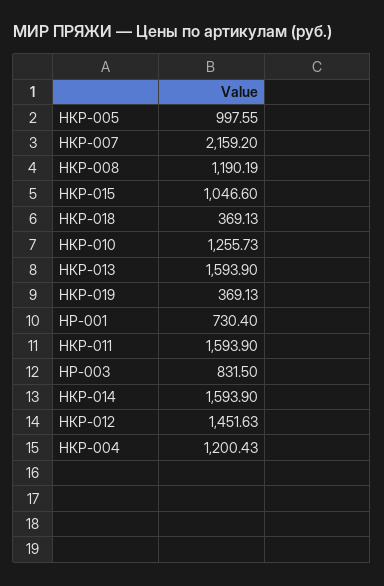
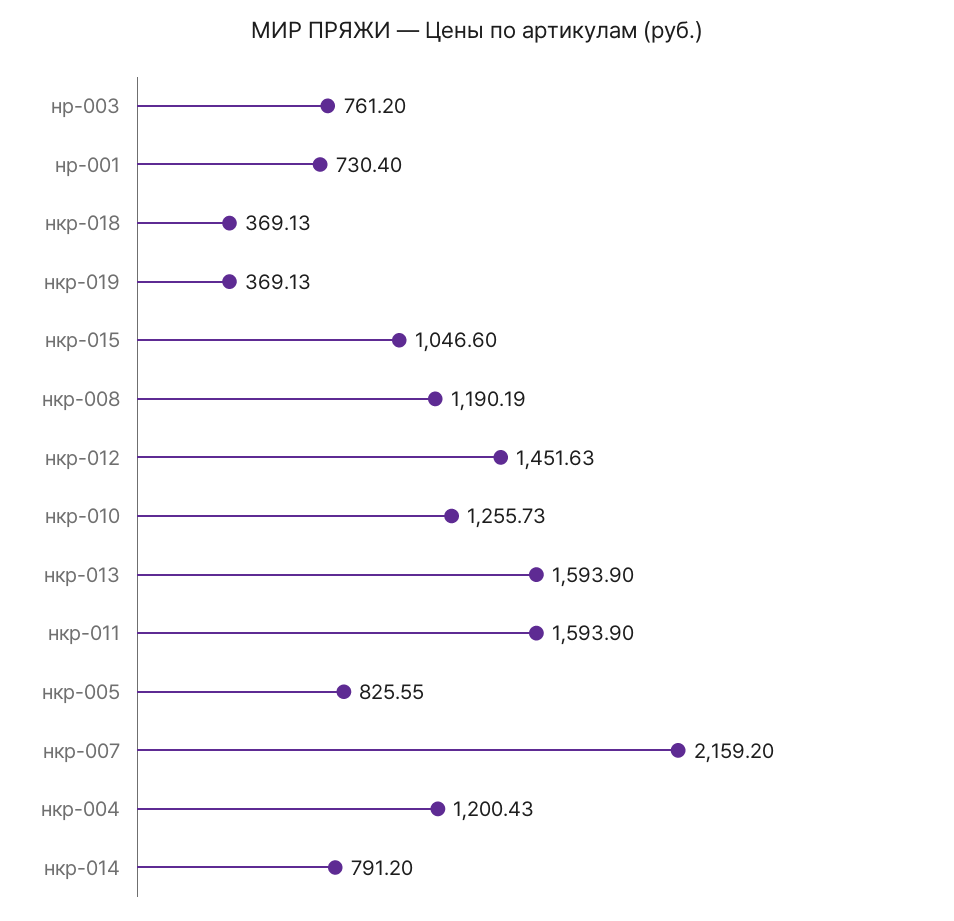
  {
-   "НКР-005": 997.55,
+   "НКР-005": 825.55,
    "НКР-007": 2159.2,
    "НКР-008": 1190.19,
    "НКР-015": 1046.6,
    "НКР-018": 369.13,
    "НКР-010": 1255.73,
    "НКР-013": 1593.9,
    "НКР-019": 369.13,
    "НР-001": 730.4,
    "НКР-011": 1593.9,
-   "НР-003": 831.5,
+   "НР-003": 761.2,
-   "НКР-014": 1593.9,
+   "НКР-014": 791.2,
    "НКР-012": 1451.63,
    "НКР-004": 1200.43
  }

